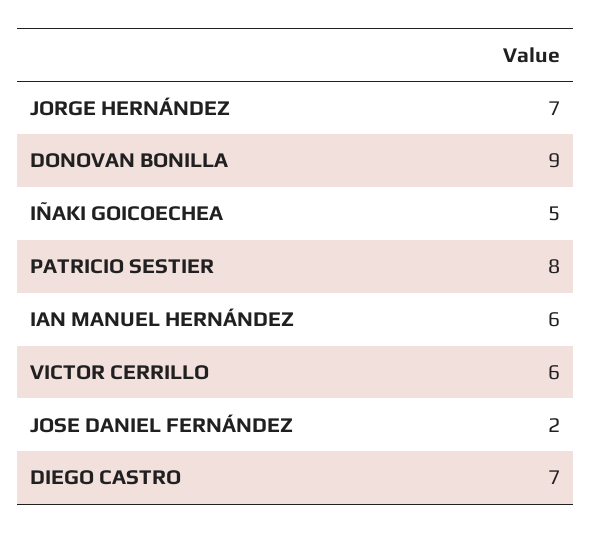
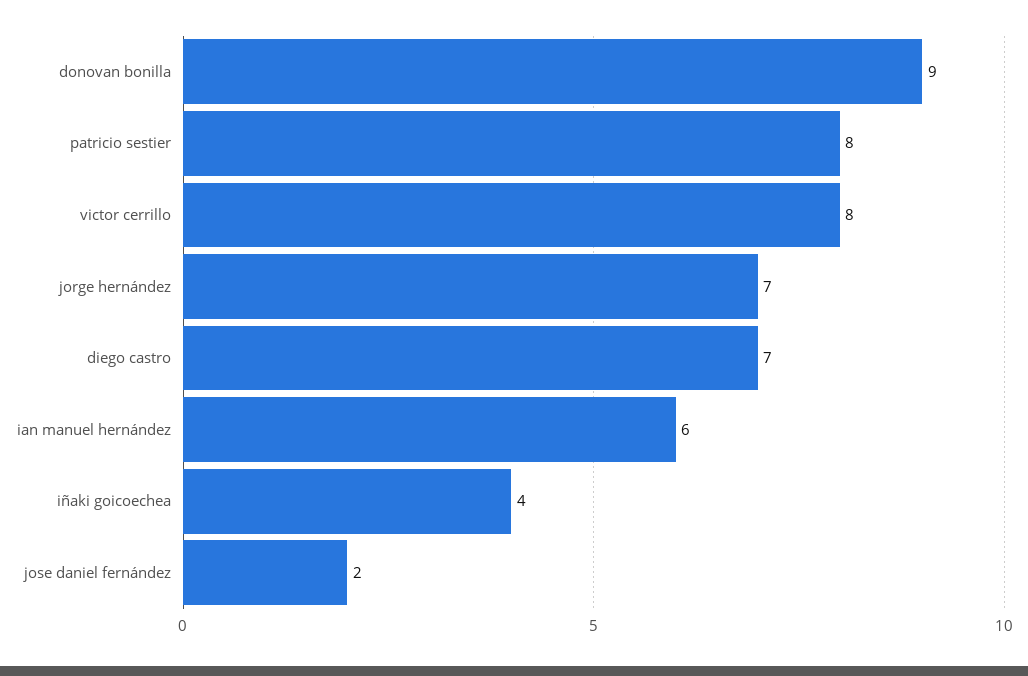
  {
    "JORGE HERNÁNDEZ": 7,
    "DONOVAN BONILLA": 9,
-   "IÑAKI GOICOECHEA": 5,
+   "IÑAKI GOICOECHEA": 4,
    "PATRICIO SESTIER": 8,
    "IAN MANUEL HERNÁNDEZ": 6,
-   "VICTOR CERRILLO": 6,
+   "VICTOR CERRILLO": 8,
    "JOSE DANIEL FERNÁNDEZ": 2,
    "DIEGO CASTRO": 7
  }

